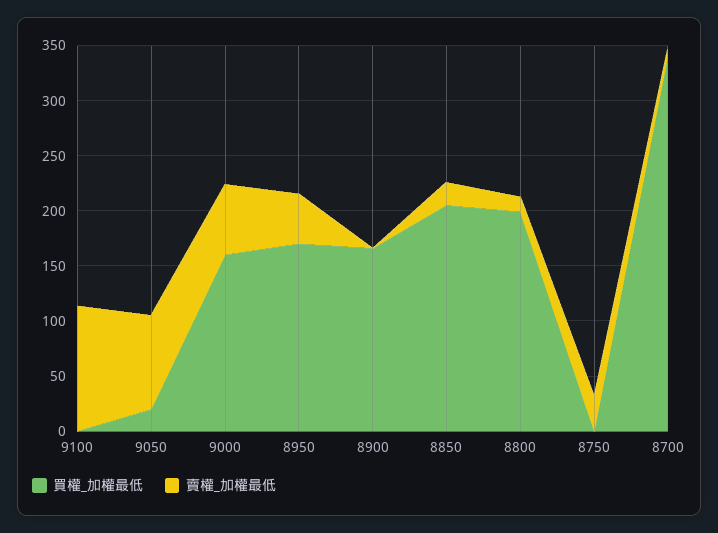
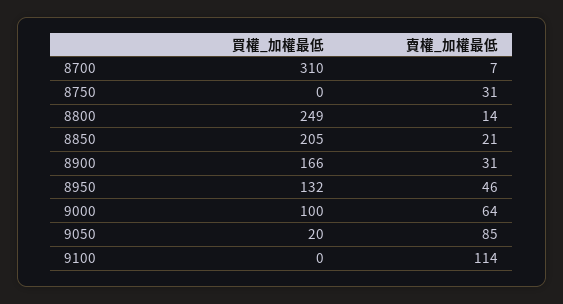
  {
    "買權_加權最低": {
      "9100": 0,
      "9050": 20,
-     "9000": 160,
+     "9000": 100,
-     "8950": 170,
+     "8950": 132,
      "8900": 166,
      "8850": 205,
-     "8800": 200,
+     "8800": 249,
      "8750": 0,
-     "8700": 340
+     "8700": 310
    },
    "賣權_加權最低": {
      "9100": 114,
      "9050": 85,
      "9000": 64,
      "8950": 46,
-     "8900": 0,
+     "8900": 31,
      "8850": 21,
      "8800": 14,
      "8750": 31,
      "8700": 7
    }
  }

